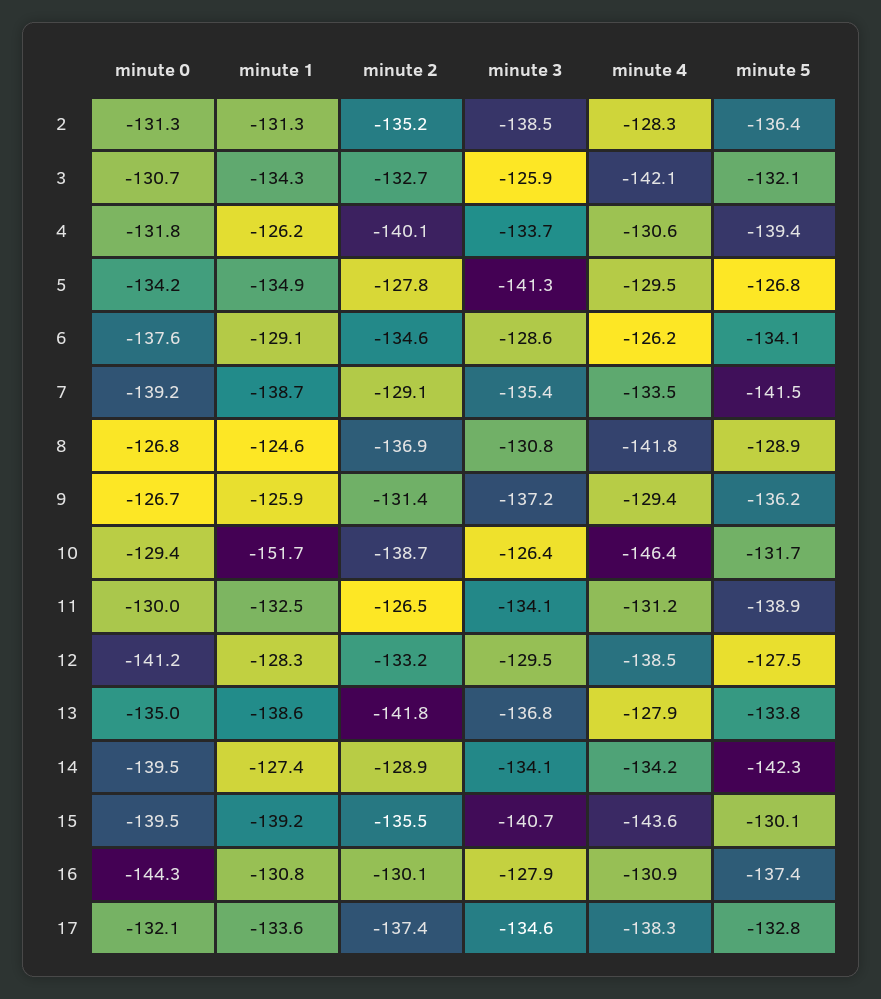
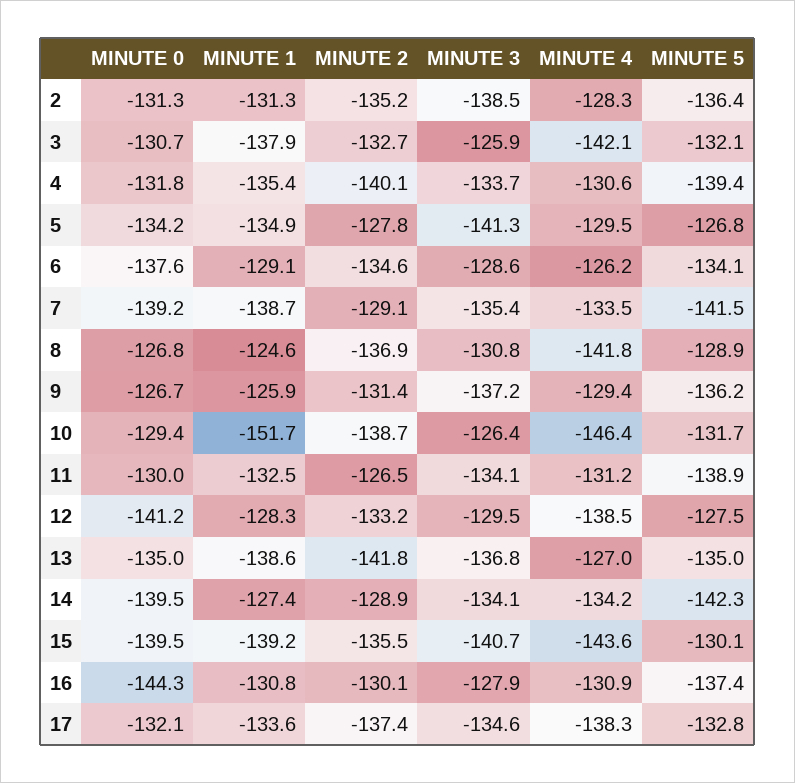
  {
    "minute 0": {
      "2": -131.3,
      "3": -130.7,
      "4": -131.8,
      "5": -134.2,
      "6": -137.6,
      "7": -139.2,
      "8": -126.8,
      "9": -126.7,
      "10": -129.4,
      "11": -130,
      "12": -141.2,
      "13": -135,
      "14": -139.5,
      "15": -139.5,
      "16": -144.3,
      "17": -132.1
    },
    "minute 1": {
      "2": -131.3,
-     "3": -134.3,
+     "3": -137.9,
-     "4": -126.2,
+     "4": -135.4,
      "5": -134.9,
      "6": -129.1,
      "7": -138.7,
      "8": -124.6,
      "9": -125.9,
      "10": -151.7,
      "11": -132.5,
      "12": -128.3,
      "13": -138.6,
      "14": -127.4,
      "15": -139.2,
      "16": -130.8,
      "17": -133.6
    },
    "minute 2": {
      "2": -135.2,
      "3": -132.7,
      "4": -140.1,
      "5": -127.8,
      "6": -134.6,
      "7": -129.1,
      "8": -136.9,
      "9": -131.4,
      "10": -138.7,
      "11": -126.5,
      "12": -133.2,
      "13": -141.8,
      "14": -128.9,
      "15": -135.5,
      "16": -130.1,
      "17": -137.4
    },
    "minute 3": {
      "2": -138.5,
      "3": -125.9,
      "4": -133.7,
      "5": -141.3,
      "6": -128.6,
      "7": -135.4,
      "8": -130.8,
      "9": -137.2,
      "10": -126.4,
      "11": -134.1,
      "12": -129.5,
      "13": -136.8,
      "14": -134.1,
      "15": -140.7,
      "16": -127.9,
      "17": -134.6
    },
    "minute 4": {
      "2": -128.3,
      "3": -142.1,
      "4": -130.6,
      "5": -129.5,
      "6": -126.2,
      "7": -133.5,
      "8": -141.8,
      "9": -129.4,
      "10": -146.4,
      "11": -131.2,
      "12": -138.5,
-     "13": -127.9,
+     "13": -127,
      "14": -134.2,
      "15": -143.6,
      "16": -130.9,
      "17": -138.3
    },
    "minute 5": {
      "2": -136.4,
      "3": -132.1,
      "4": -139.4,
      "5": -126.8,
      "6": -134.1,
      "7": -141.5,
      "8": -128.9,
      "9": -136.2,
      "10": -131.7,
      "11": -138.9,
      "12": -127.5,
-     "13": -133.8,
+     "13": -135,
      "14": -142.3,
      "15": -130.1,
      "16": -137.4,
      "17": -132.8
    }
  }

